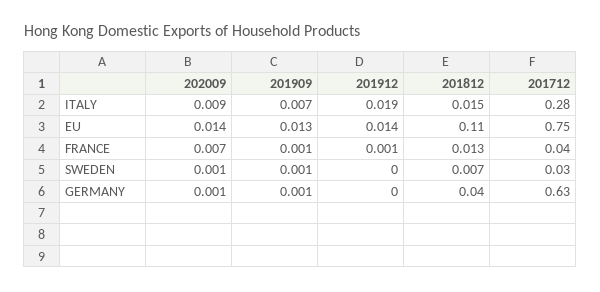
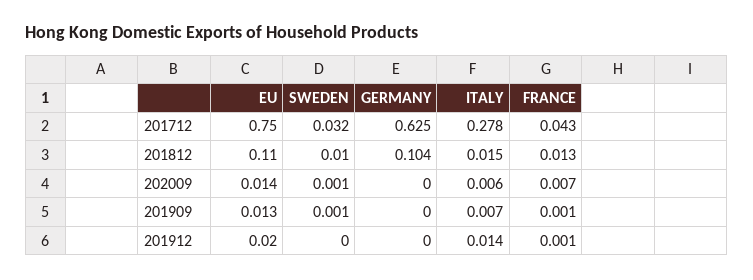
  {
    "202009": {
-     "ITALY": 0.009,
+     "ITALY": 0.006,
      "EU": 0.014,
      "FRANCE": 0.007,
      "SWEDEN": 0.001,
-     "GERMANY": 0.001
+     "GERMANY": 0
    },
    "201909": {
      "ITALY": 0.007,
      "EU": 0.013,
      "FRANCE": 0.001,
      "SWEDEN": 0.001,
-     "GERMANY": 0.001
+     "GERMANY": 0
    },
    "201912": {
-     "ITALY": 0.019,
+     "ITALY": 0.014,
-     "EU": 0.014,
+     "EU": 0.02,
      "FRANCE": 0.001,
      "SWEDEN": 0,
      "GERMANY": 0
    },
    "201812": {
      "ITALY": 0.015,
      "EU": 0.11,
      "FRANCE": 0.013,
-     "SWEDEN": 0.007,
+     "SWEDEN": 0.01,
-     "GERMANY": 0.04
+     "GERMANY": 0.104
    },
    "201712": {
      "ITALY": 0.278,
      "EU": 0.75,
      "FRANCE": 0.043,
      "SWEDEN": 0.032,
      "GERMANY": 0.625
    }
  }

